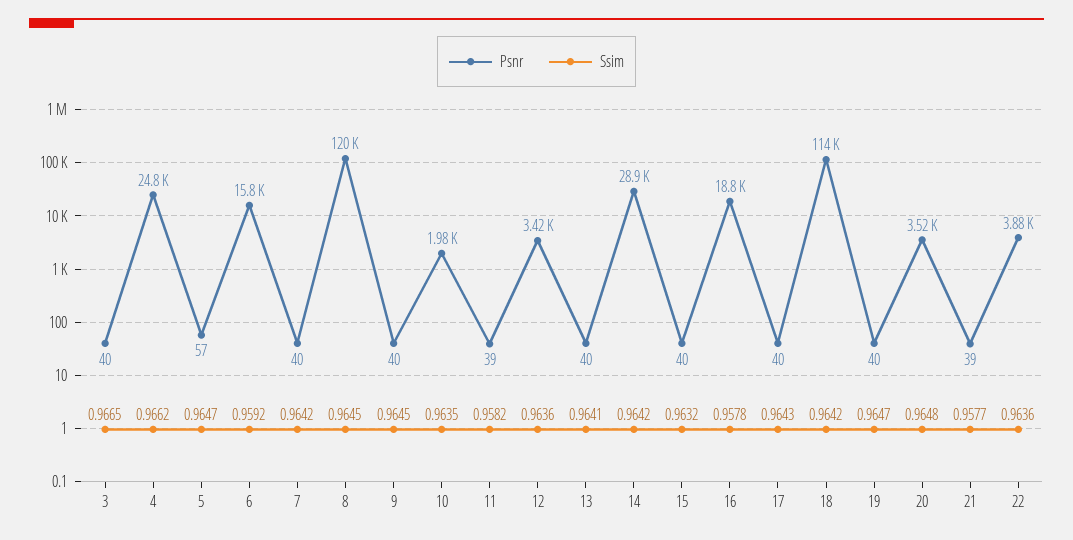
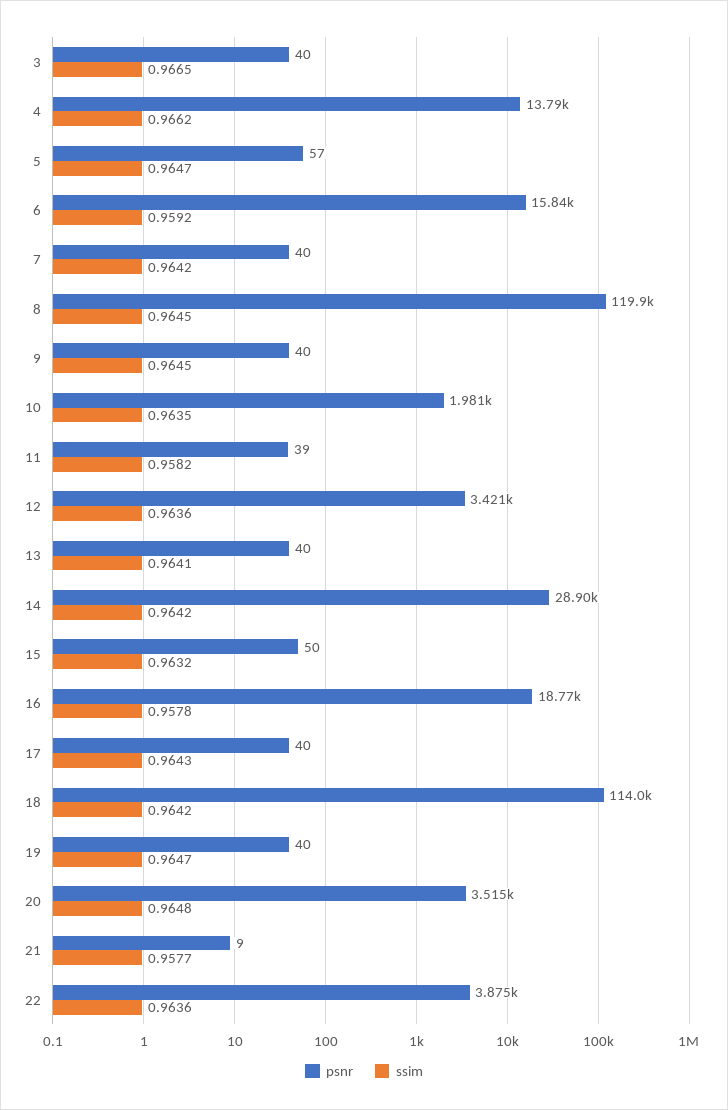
  {
    "Psnr": {
      "3": 40,
-     "4": 24800,
+     "4": 13790,
      "5": 57,
      "6": 15840,
      "7": 40,
      "8": 119900,
      "9": 40,
      "10": 1981,
      "11": 39,
      "12": 3421,
      "13": 40,
      "14": 28900,
-     "15": 40,
+     "15": 50,
      "16": 18770,
      "17": 40,
      "18": 114000,
      "19": 40,
      "20": 3515,
-     "21": 39,
+     "21": 9,
      "22": 3875
    },
    "Ssim": {
      "3": 0.9665,
      "4": 0.9662,
      "5": 0.9647,
      "6": 0.9592,
      "7": 0.9642,
      "8": 0.9645,
      "9": 0.9645,
      "10": 0.9635,
      "11": 0.9582,
      "12": 0.9636,
      "13": 0.9641,
      "14": 0.9642,
      "15": 0.9632,
      "16": 0.9578,
      "17": 0.9643,
      "18": 0.9642,
      "19": 0.9647,
      "20": 0.9648,
      "21": 0.9577,
      "22": 0.9636
    }
  }

